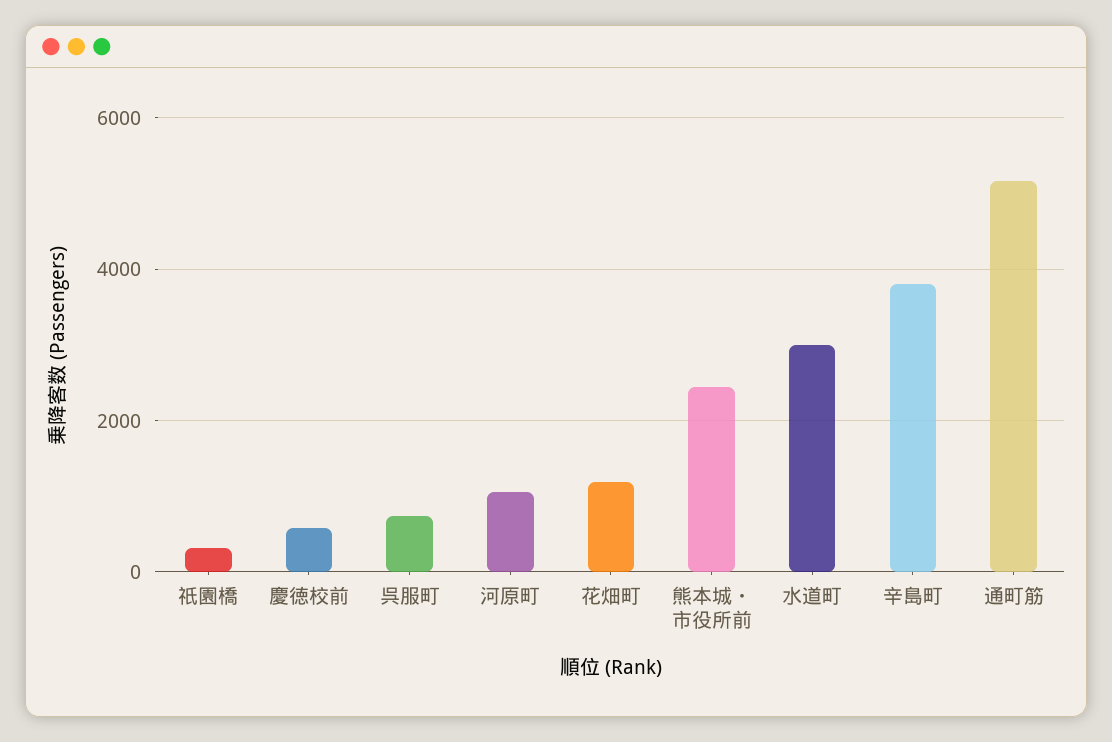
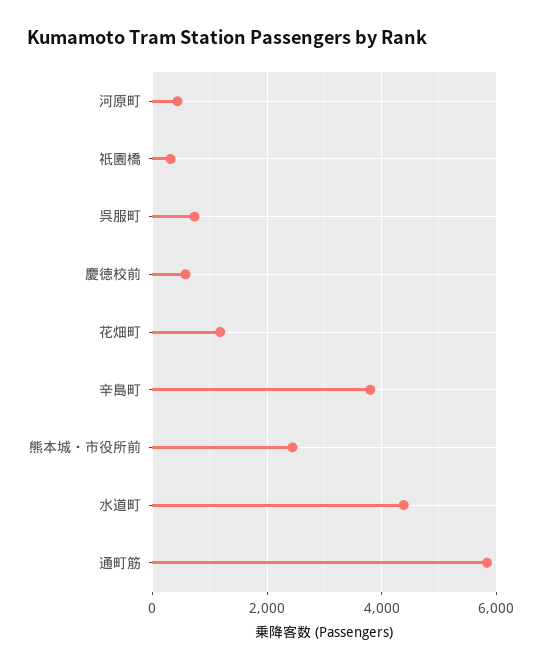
  {
    "祇園橋": 400,
    "慶徳校前": 600,
    "呉服町": 800,
-   "河原町": 1000,
+   "河原町": 400,
    "花畑町": 1200,
    "熊本城・市役所前": 2400,
-   "水道町": 3000,
+   "水道町": 4400,
    "辛島町": 3800,
-   "通町筋": 5200
+   "通町筋": 5800
  }

